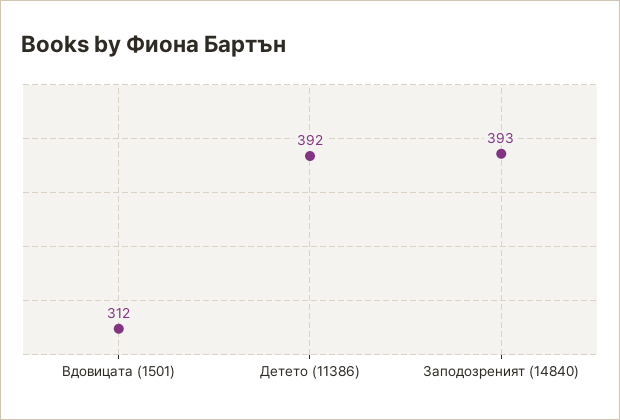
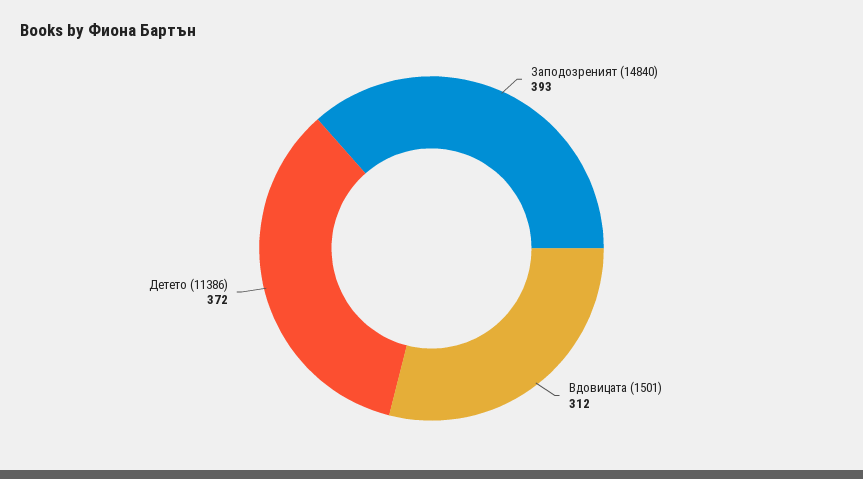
  {
    "Вдовицата (1501)": 312,
-   "Детето (11386)": 392,
+   "Детето (11386)": 372,
    "Заподозреният (14840)": 393
  }

